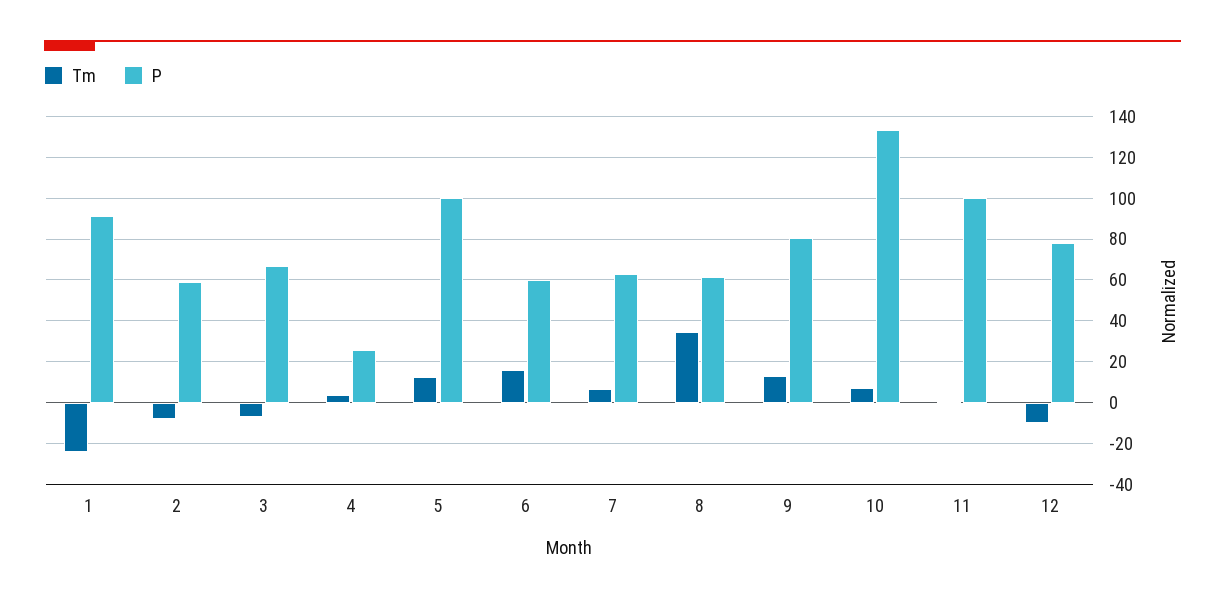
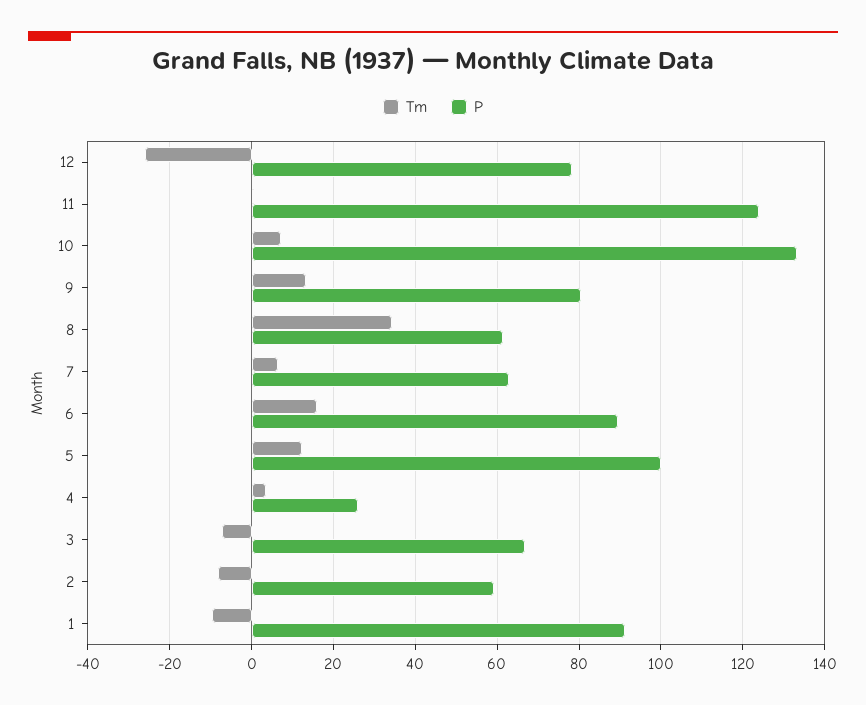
  {
    "Tm": {
-     "1": -25,
+     "1": -10,
      "2": -8,
      "3": -8,
      "4": 4,
      "5": 12,
      "6": 16,
      "7": 6,
      "8": 34,
      "9": 14,
      "10": 8,
      "11": 0,
-     "12": -10
+     "12": -26
    },
    "P": {
      "1": 92,
      "2": 60,
      "3": 66,
      "4": 26,
      "5": 100,
-     "6": 60,
+     "6": 90,
      "7": 62,
      "8": 62,
      "9": 80,
      "10": 134,
-     "11": 100,
+     "11": 124,
      "12": 78
    }
  }

